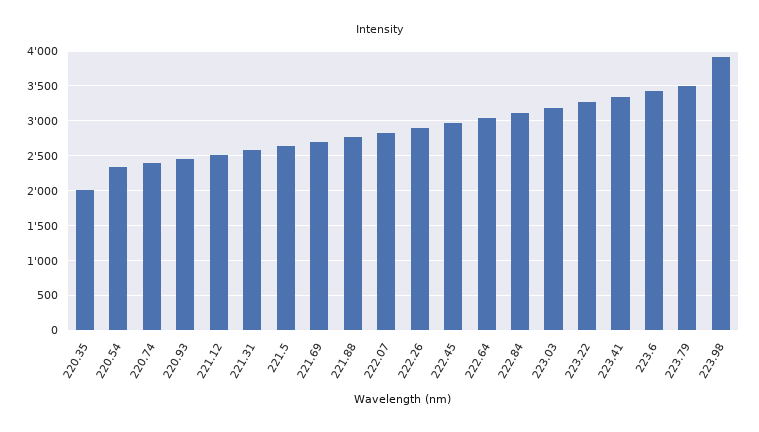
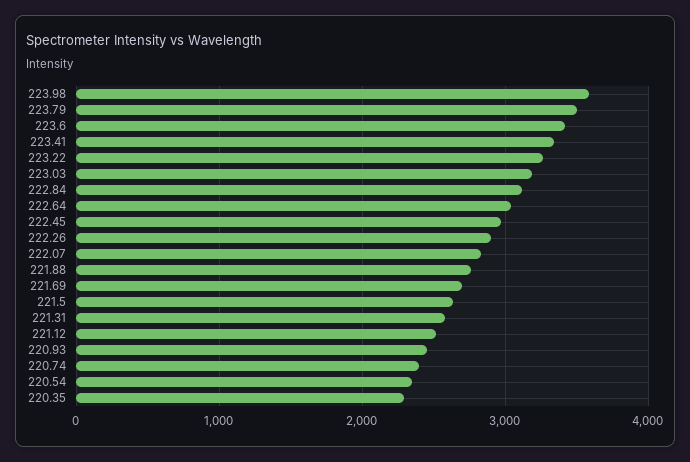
  {
-   "220.35": 2000,
+   "220.35": 2300,
    "220.54": 2300,
    "220.74": 2400,
    "220.93": 2500,
    "221.12": 2500,
    "221.31": 2600,
    "221.5": 2600,
    "221.69": 2700,
    "221.88": 2800,
    "222.07": 2800,
    "222.26": 2900,
    "222.45": 3000,
    "222.64": 3000,
    "222.84": 3100,
    "223.03": 3200,
    "223.22": 3300,
    "223.41": 3300,
    "223.6": 3400,
    "223.79": 3500,
-   "223.98": 3900
+   "223.98": 3600
  }

